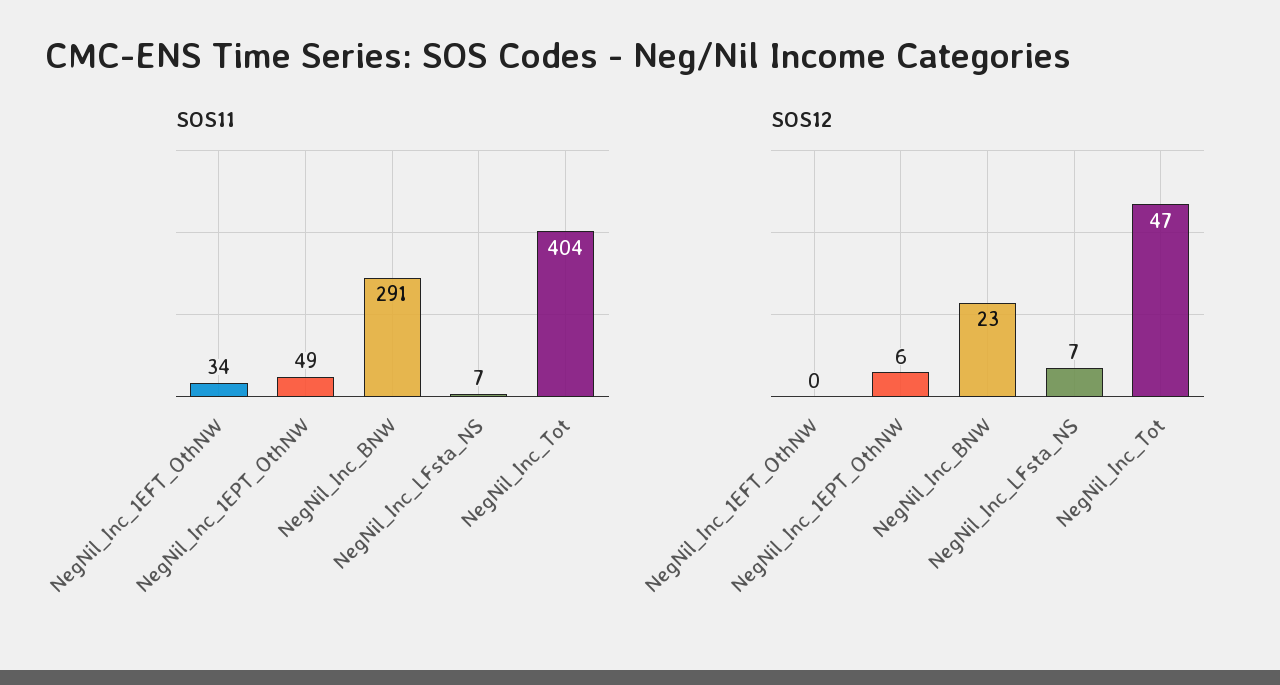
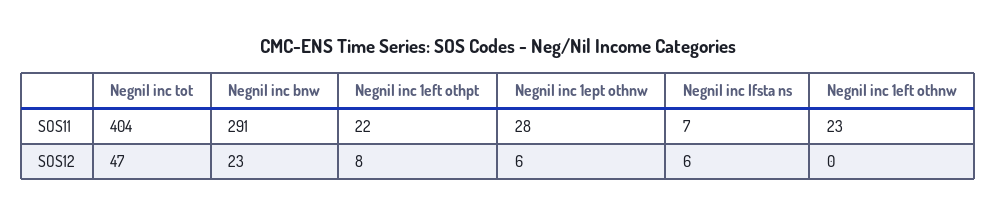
  {
    "SOS11": {
-     "NegNil_Inc_1EFT_OthNW": 34,
+     "NegNil_Inc_1EFT_OthNW": 23,
-     "NegNil_Inc_1EPT_OthNW": 49,
+     "NegNil_Inc_1EPT_OthNW": 28,
      "NegNil_Inc_BNW": 291,
      "NegNil_Inc_LFsta_NS": 7,
-     "NegNil_Inc_Tot": 404
+     "NegNil_Inc_Tot": 404,
+     "Negnil inc 1eft othpt": 22
    },
    "SOS12": {
      "NegNil_Inc_1EFT_OthNW": 0,
      "NegNil_Inc_1EPT_OthNW": 6,
      "NegNil_Inc_BNW": 23,
-     "NegNil_Inc_LFsta_NS": 7,
+     "NegNil_Inc_LFsta_NS": 6,
-     "NegNil_Inc_Tot": 47
+     "NegNil_Inc_Tot": 47,
+     "Negnil inc 1eft othpt": 8
    }
  }

